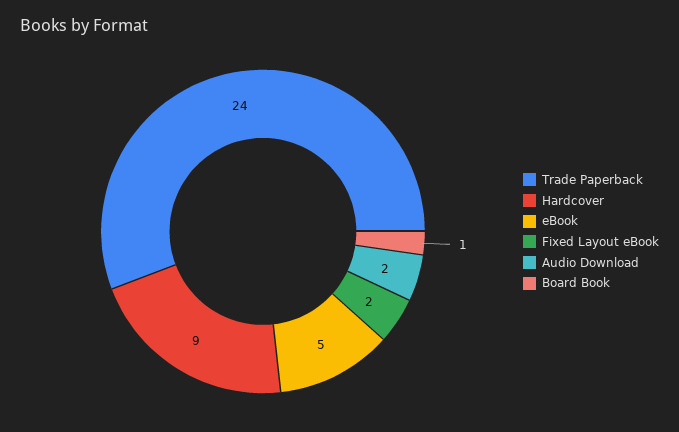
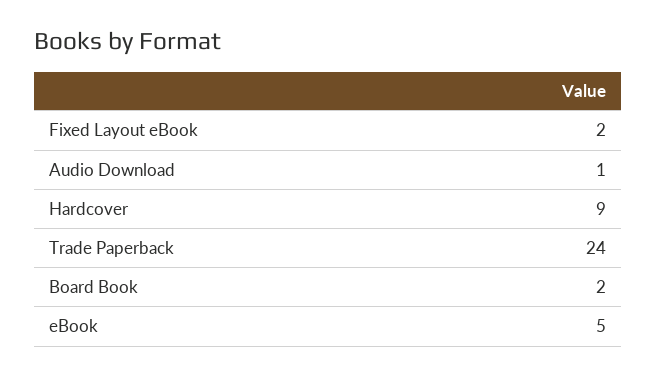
  {
    "Trade Paperback": 24,
    "Hardcover": 9,
    "eBook": 5,
    "Fixed Layout eBook": 2,
-   "Audio Download": 2,
+   "Audio Download": 1,
-   "Board Book": 1
+   "Board Book": 2
  }

